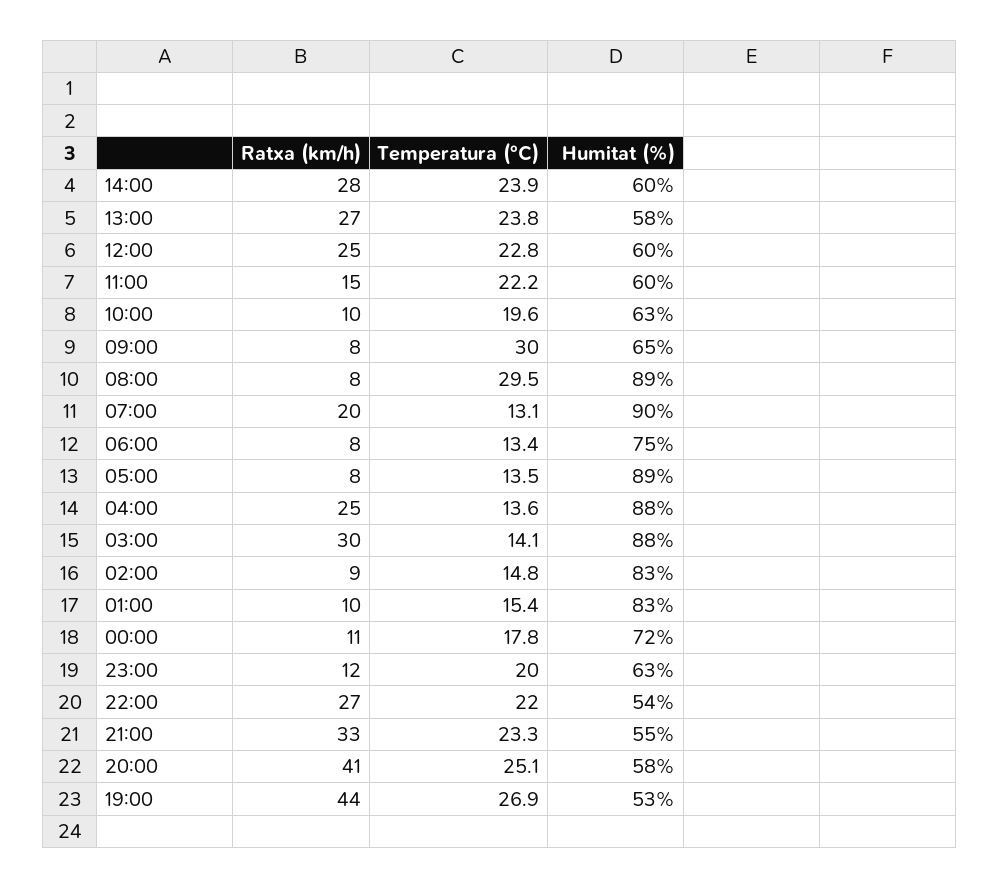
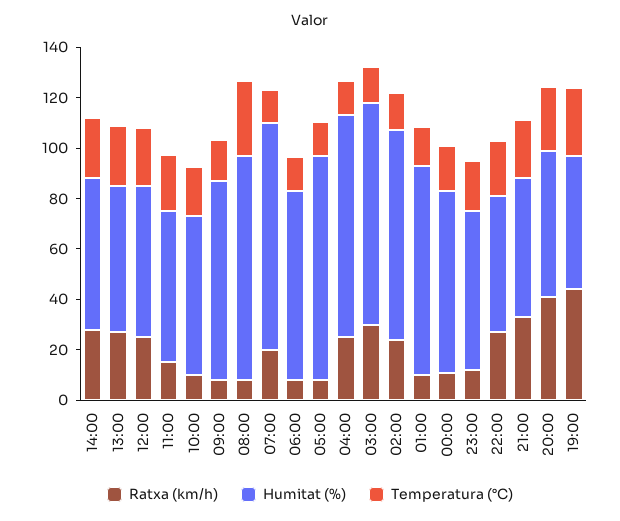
  {
    "Ratxa (km/h)": {
      "14:00": 28,
      "13:00": 27,
      "12:00": 25,
      "11:00": 15,
      "10:00": 10,
      "09:00": 8,
      "08:00": 8,
      "07:00": 20,
      "06:00": 8,
      "05:00": 8,
      "04:00": 25,
      "03:00": 30,
-     "02:00": 9,
+     "02:00": 25,
      "01:00": 10,
      "00:00": 11,
      "23:00": 12,
      "22:00": 27,
      "21:00": 33,
      "20:00": 41,
      "19:00": 44
    },
    "Temperatura (°C)": {
      "14:00": 23.9,
      "13:00": 23.8,
      "12:00": 22.8,
      "11:00": 22.2,
      "10:00": 19.6,
-     "09:00": 30,
+     "09:00": 15,
      "08:00": 29.5,
      "07:00": 13.1,
      "06:00": 13.4,
      "05:00": 13.5,
      "04:00": 13.6,
      "03:00": 14.1,
      "02:00": 14.8,
      "01:00": 15.4,
      "00:00": 17.8,
      "23:00": 20,
      "22:00": 22,
      "21:00": 23.3,
      "20:00": 25.1,
      "19:00": 26.9
    },
    "Humitat (%)": {
      "14:00": 60,
      "13:00": 58,
      "12:00": 60,
      "11:00": 60,
      "10:00": 63,
-     "09:00": 65,
+     "09:00": 80,
      "08:00": 89,
      "07:00": 90,
      "06:00": 75,
      "05:00": 89,
      "04:00": 88,
      "03:00": 88,
      "02:00": 83,
      "01:00": 83,
      "00:00": 72,
      "23:00": 63,
      "22:00": 54,
      "21:00": 55,
      "20:00": 58,
      "19:00": 53
    }
  }

